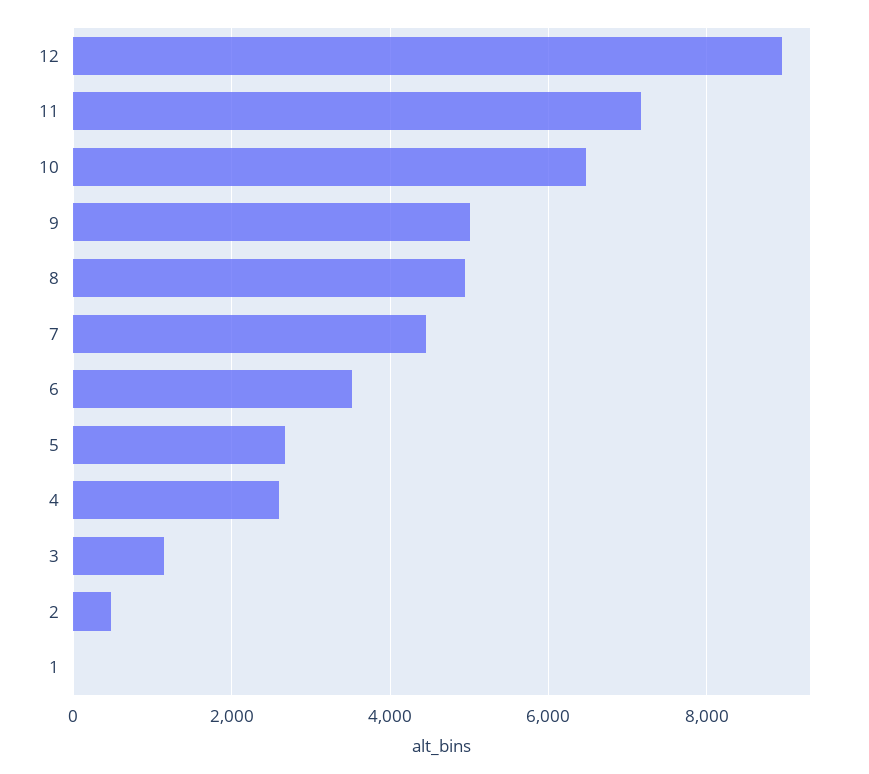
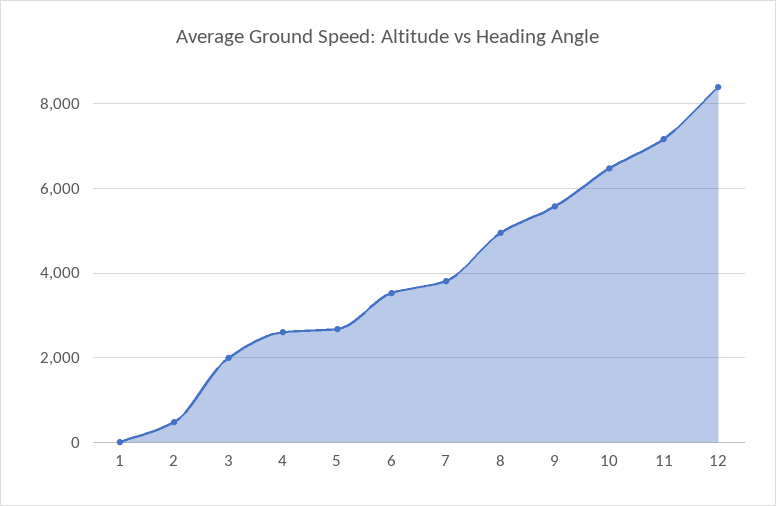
  {
-   "12": 9000,
+   "12": 8400,
    "11": 7200,
    "10": 6400,
-   "9": 5000,
+   "9": 5600,
    "8": 5000,
-   "7": 4400,
+   "7": 3800,
    "6": 3600,
    "5": 2600,
    "4": 2600,
-   "3": 1200,
+   "3": 2000,
    "2": 400,
    "1": 0
  }

